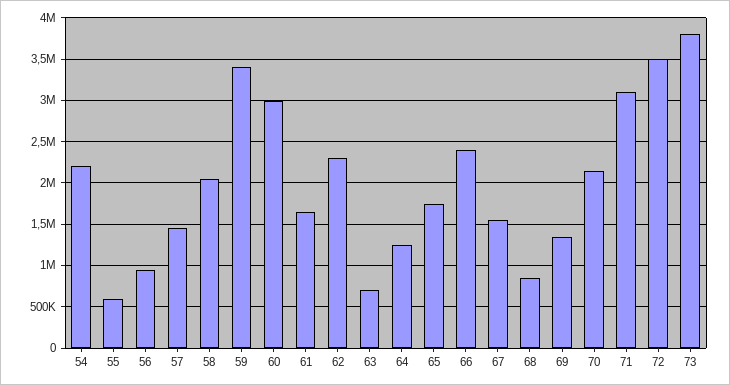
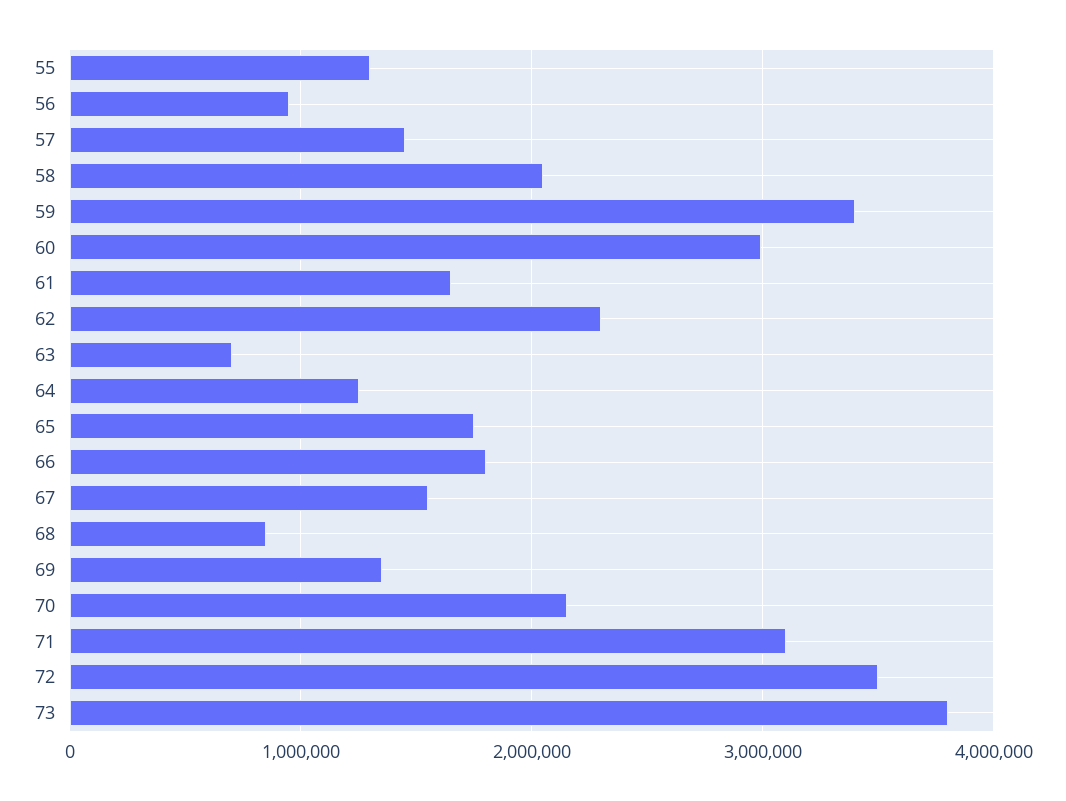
  {
-   "54": 2200000,
-   "55": 600000,
+   "55": 1300000,
    "56": 1000000,
    "57": 1500000,
    "58": 2100000,
    "59": 3400000,
    "60": 3000000,
    "61": 1700000,
    "62": 2300000,
    "63": 700000,
    "64": 1300000,
    "65": 1800000,
-   "66": 2400000,
+   "66": 1800000,
    "67": 1600000,
    "68": 900000,
    "69": 1400000,
    "70": 2200000,
    "71": 3100000,
    "72": 3500000,
    "73": 3800000
  }

